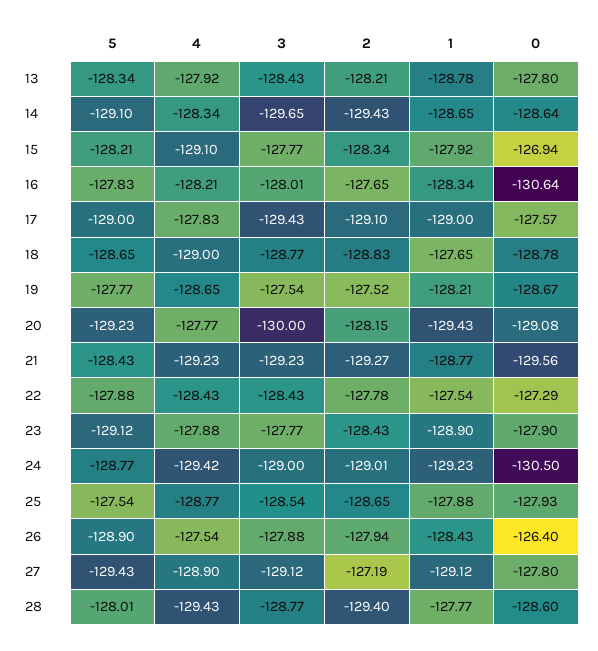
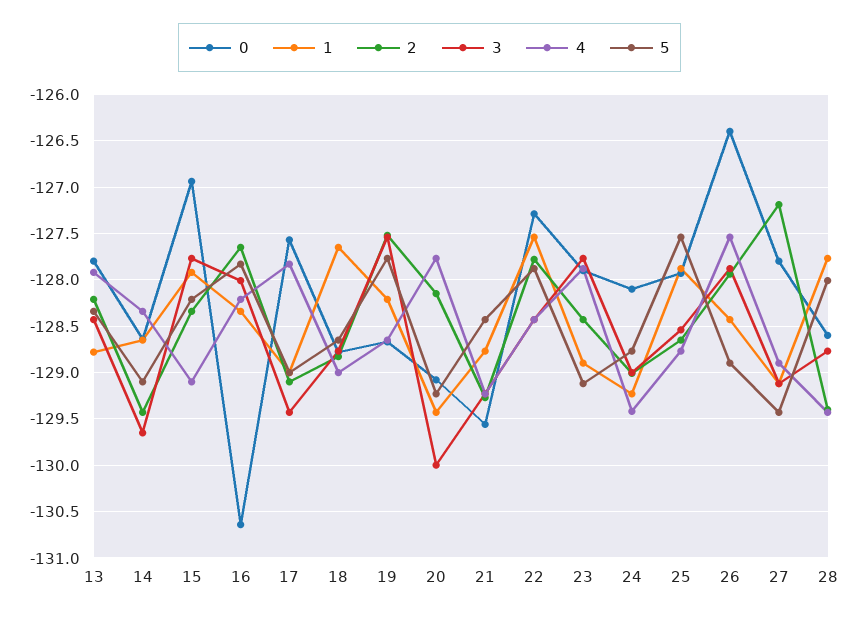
  {
    "5": {
      "13": -128.34,
      "14": -129.1,
      "15": -128.21,
      "16": -127.83,
      "17": -129,
      "18": -128.65,
      "19": -127.77,
      "20": -129.23,
      "21": -128.43,
      "22": -127.88,
      "23": -129.12,
      "24": -128.77,
      "25": -127.54,
      "26": -128.9,
      "27": -129.43,
      "28": -128.01
    },
    "4": {
      "13": -127.92,
      "14": -128.34,
      "15": -129.1,
      "16": -128.21,
      "17": -127.83,
      "18": -129,
      "19": -128.65,
      "20": -127.77,
      "21": -129.23,
      "22": -128.43,
      "23": -127.88,
      "24": -129.42,
      "25": -128.77,
      "26": -127.54,
      "27": -128.9,
      "28": -129.43
    },
    "3": {
      "13": -128.43,
      "14": -129.65,
      "15": -127.77,
      "16": -128.01,
      "17": -129.43,
      "18": -128.77,
      "19": -127.54,
      "20": -130,
      "21": -129.23,
      "22": -128.43,
      "23": -127.77,
      "24": -129,
      "25": -128.54,
      "26": -127.88,
      "27": -129.12,
      "28": -128.77
    },
    "2": {
      "13": -128.21,
      "14": -129.43,
      "15": -128.34,
      "16": -127.65,
      "17": -129.1,
      "18": -128.83,
      "19": -127.52,
      "20": -128.15,
      "21": -129.27,
      "22": -127.78,
      "23": -128.43,
      "24": -129.01,
      "25": -128.65,
      "26": -127.94,
      "27": -127.19,
      "28": -129.4
    },
    "1": {
      "13": -128.78,
      "14": -128.65,
      "15": -127.92,
      "16": -128.34,
      "17": -129,
      "18": -127.65,
      "19": -128.21,
      "20": -129.43,
      "21": -128.77,
      "22": -127.54,
      "23": -128.9,
      "24": -129.23,
      "25": -127.88,
      "26": -128.43,
      "27": -129.12,
      "28": -127.77
    },
    "0": {
      "13": -127.8,
      "14": -128.64,
      "15": -126.94,
      "16": -130.64,
      "17": -127.57,
      "18": -128.78,
      "19": -128.67,
      "20": -129.08,
      "21": -129.56,
      "22": -127.29,
      "23": -127.9,
-     "24": -130.5,
+     "24": -128.1,
      "25": -127.93,
      "26": -126.4,
      "27": -127.8,
      "28": -128.6
    }
  }

